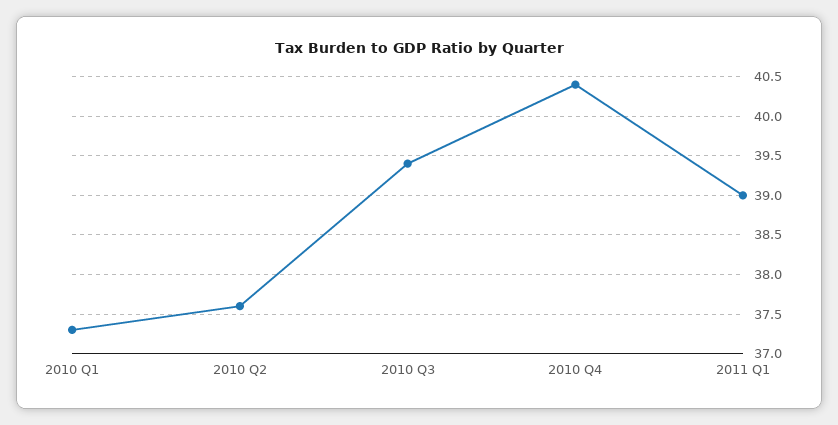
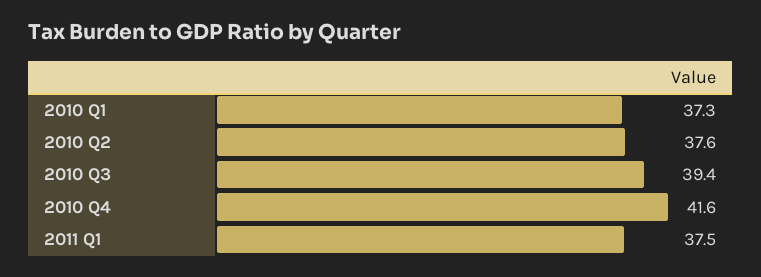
  {
    "2010 Q1": 37.3,
    "2010 Q2": 37.6,
    "2010 Q3": 39.4,
-   "2010 Q4": 40.4,
+   "2010 Q4": 41.6,
-   "2011 Q1": 39
+   "2011 Q1": 37.5
  }

